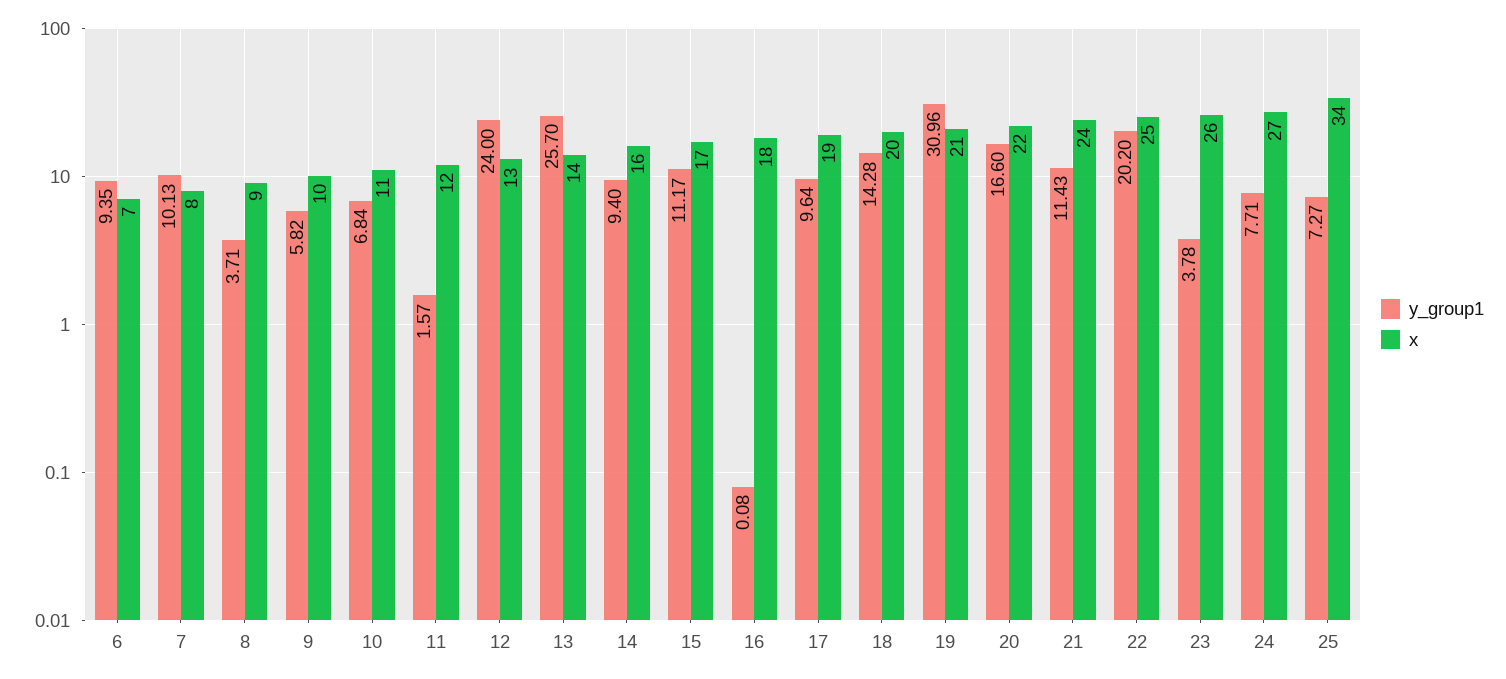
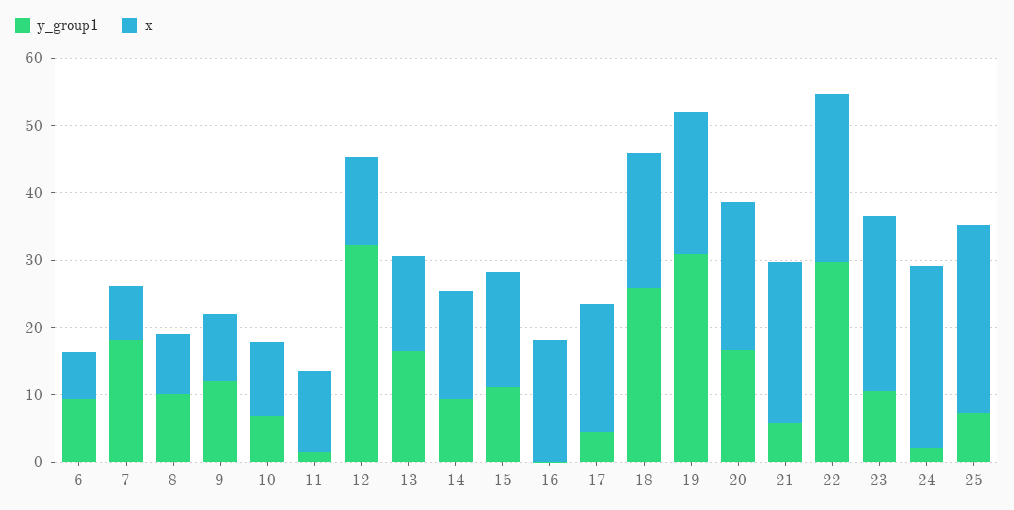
  {
    "y_group1": {
      "6": 9.35,
-     "7": 10.13,
+     "7": 18,
-     "8": 3.71,
+     "8": 10,
-     "9": 5.82,
+     "9": 12,
      "10": 6.84,
      "11": 1.57,
-     "12": 24,
+     "12": 32,
-     "13": 25.7,
+     "13": 16,
      "14": 9.4,
      "15": 11.17,
      "16": 0.08,
-     "17": 9.64,
+     "17": 4,
-     "18": 14.28,
+     "18": 26,
      "19": 30.96,
      "20": 16.6,
-     "21": 11.43,
+     "21": 6,
-     "22": 20.2,
+     "22": 30,
-     "23": 3.78,
+     "23": 10,
-     "24": 7.71,
+     "24": 2,
      "25": 7.27
    },
    "x": {
      "6": 7,
      "7": 8,
      "8": 9,
      "9": 10,
      "10": 11,
      "11": 12,
      "12": 13,
      "13": 14,
      "14": 16,
      "15": 17,
      "16": 18,
      "17": 19,
      "18": 20,
      "19": 21,
      "20": 22,
      "21": 24,
      "22": 25,
      "23": 26,
      "24": 27,
-     "25": 34
+     "25": 28
    }
  }

